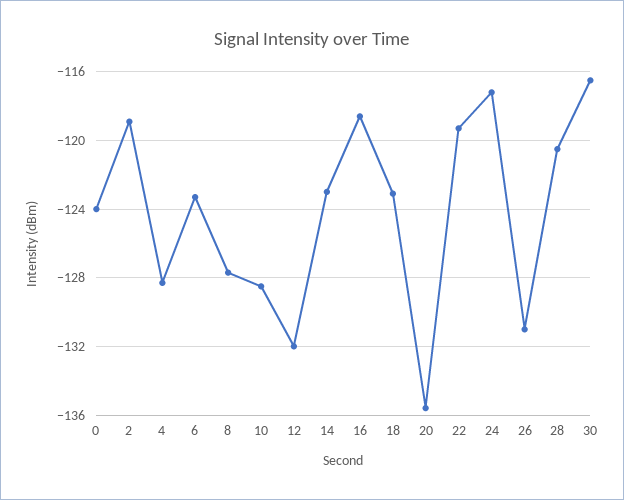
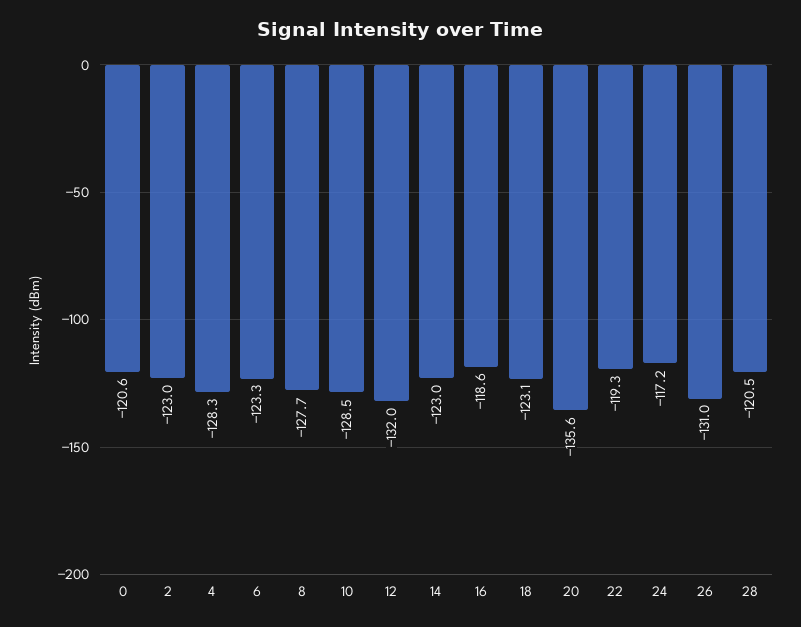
  {
-   "0": -124,
+   "0": -120.6,
-   "2": -119,
+   "2": -123,
    "4": -128.3,
    "6": -123.3,
    "8": -127.7,
    "10": -128.5,
    "12": -132,
    "14": -123,
    "16": -118.6,
    "18": -123.1,
    "20": -135.6,
    "22": -119.3,
    "24": -117.2,
    "26": -131,
-   "28": -120.5,
+   "28": -120.5
-   "30": -116.5
  }

